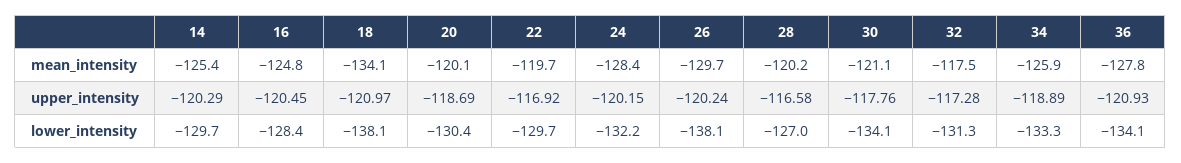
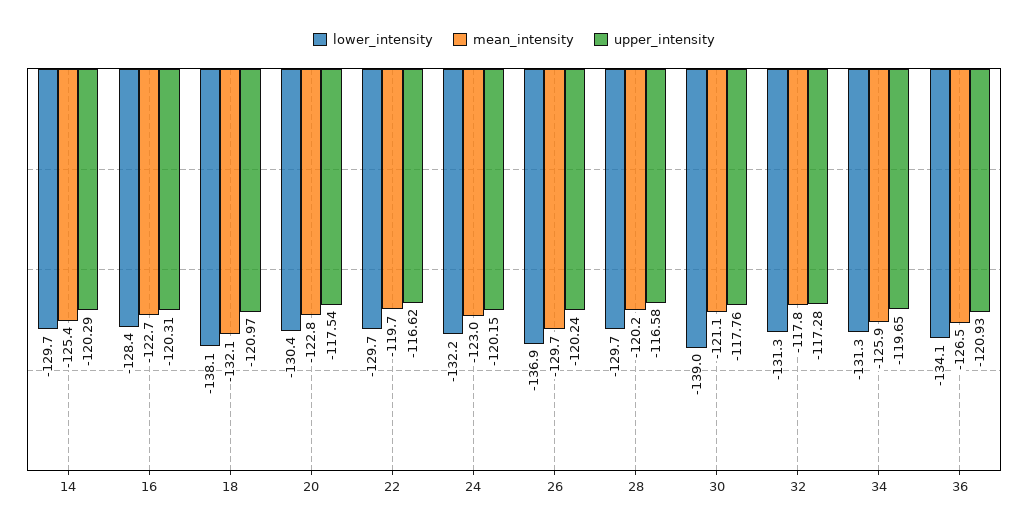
  {
    "mean_intensity": {
      "14": -125.4,
-     "16": -124.8,
+     "16": -122.7,
-     "18": -134.1,
+     "18": -132.1,
-     "20": -120.1,
+     "20": -122.8,
      "22": -119.7,
-     "24": -128.4,
+     "24": -123,
      "26": -129.7,
      "28": -120.2,
      "30": -121.1,
-     "32": -117.5,
+     "32": -117.8,
      "34": -125.9,
-     "36": -127.8
+     "36": -126.5
    },
    "upper_intensity": {
      "14": -120.29,
-     "16": -120.45,
+     "16": -120.31,
      "18": -120.97,
-     "20": -118.69,
+     "20": -117.54,
-     "22": -116.92,
+     "22": -116.62,
      "24": -120.15,
      "26": -120.24,
      "28": -116.58,
      "30": -117.76,
      "32": -117.28,
-     "34": -118.89,
+     "34": -119.65,
      "36": -120.93
    },
    "lower_intensity": {
      "14": -129.7,
      "16": -128.4,
      "18": -138.1,
      "20": -130.4,
      "22": -129.7,
      "24": -132.2,
-     "26": -138.1,
+     "26": -136.9,
-     "28": -127,
+     "28": -129.7,
-     "30": -134.1,
+     "30": -139,
      "32": -131.3,
-     "34": -133.3,
+     "34": -131.3,
      "36": -134.1
    }
  }

